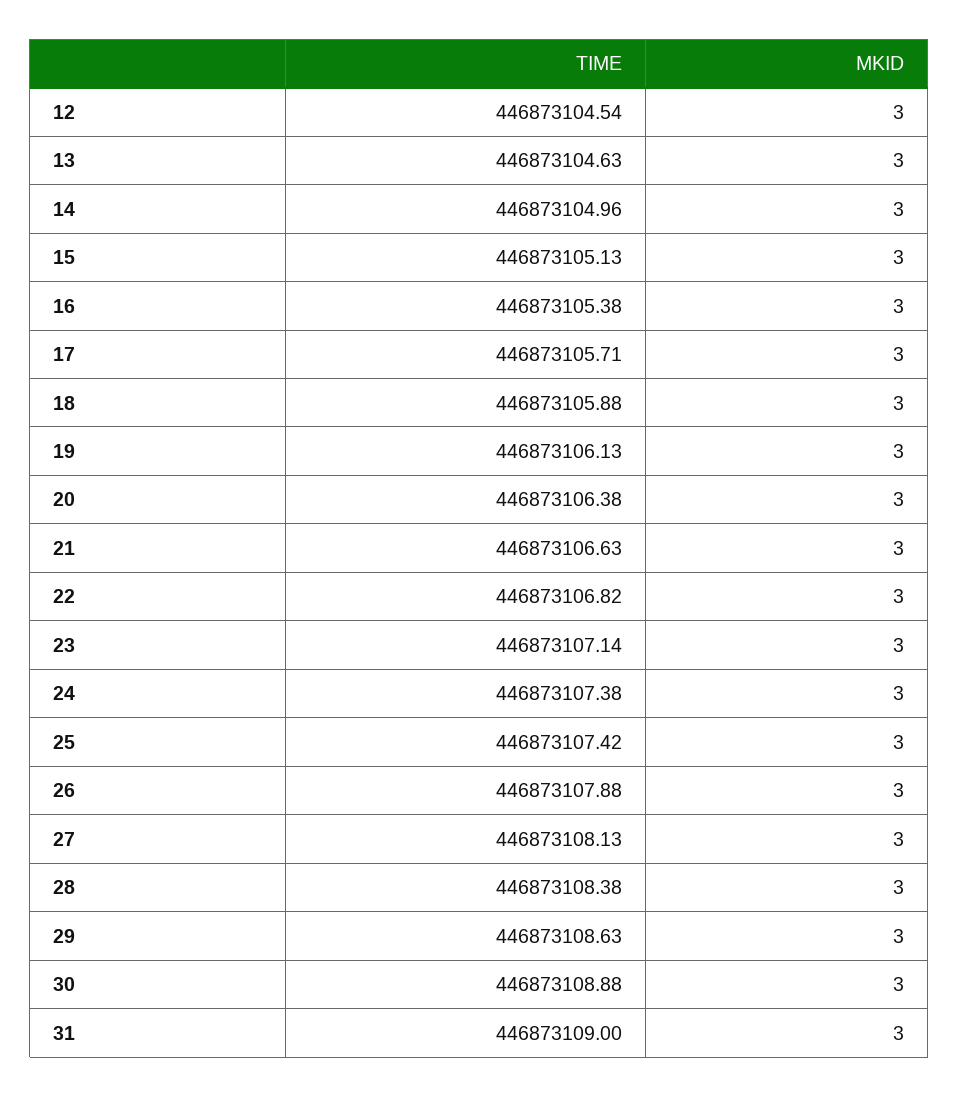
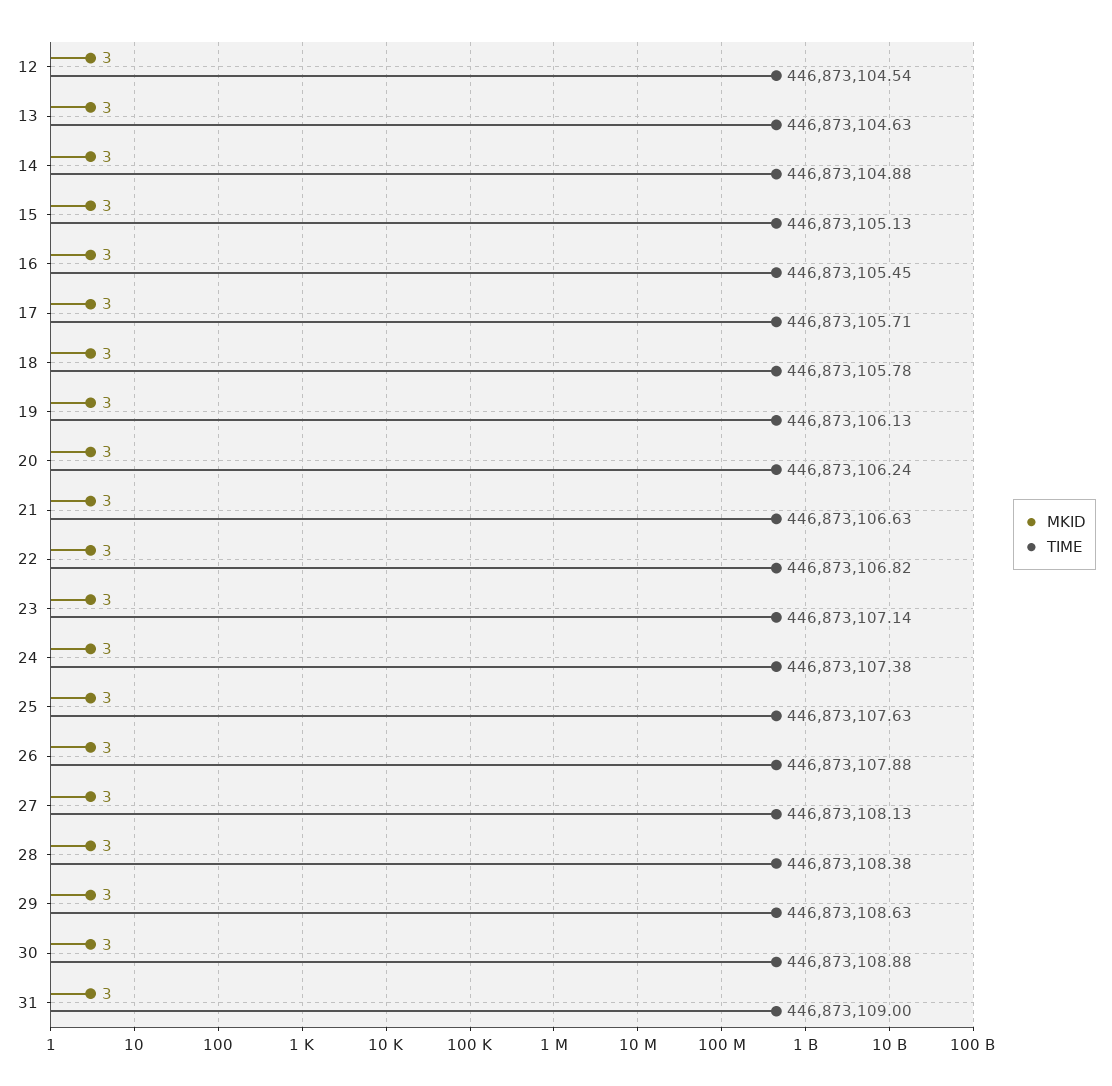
  {
    "TIME": {
      "12": 446873104.54,
      "13": 446873104.63,
-     "14": 446873104.96,
+     "14": 446873104.88,
      "15": 446873105.13,
-     "16": 446873105.38,
+     "16": 446873105.45,
      "17": 446873105.71,
-     "18": 446873105.88,
+     "18": 446873105.78,
      "19": 446873106.13,
-     "20": 446873106.38,
+     "20": 446873106.24,
      "21": 446873106.63,
      "22": 446873106.82,
      "23": 446873107.14,
      "24": 446873107.38,
-     "25": 446873107.42,
+     "25": 446873107.63,
      "26": 446873107.88,
      "27": 446873108.13,
      "28": 446873108.38,
      "29": 446873108.63,
      "30": 446873108.88,
      "31": 446873109
    },
    "MKID": {
      "12": 3,
      "13": 3,
      "14": 3,
      "15": 3,
      "16": 3,
      "17": 3,
      "18": 3,
      "19": 3,
      "20": 3,
      "21": 3,
      "22": 3,
      "23": 3,
      "24": 3,
      "25": 3,
      "26": 3,
      "27": 3,
      "28": 3,
      "29": 3,
      "30": 3,
      "31": 3
    }
  }

